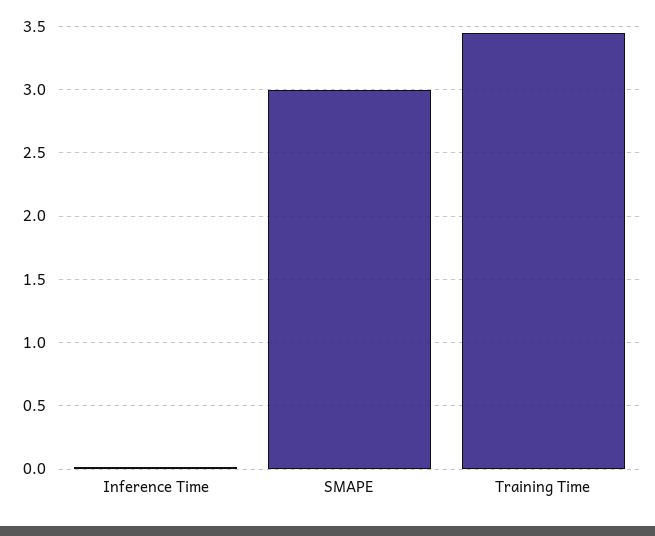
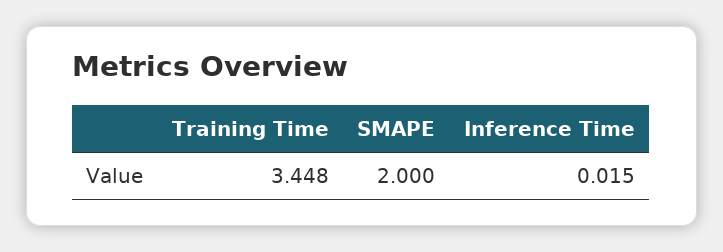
  {
    "Inference Time": 0.015,
-   "SMAPE": 3,
+   "SMAPE": 2,
    "Training Time": 3.448
  }

